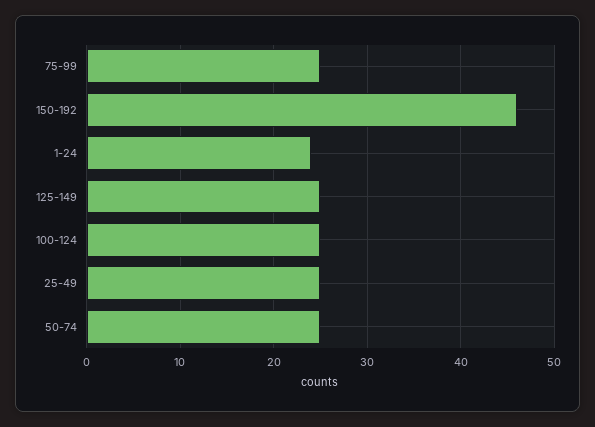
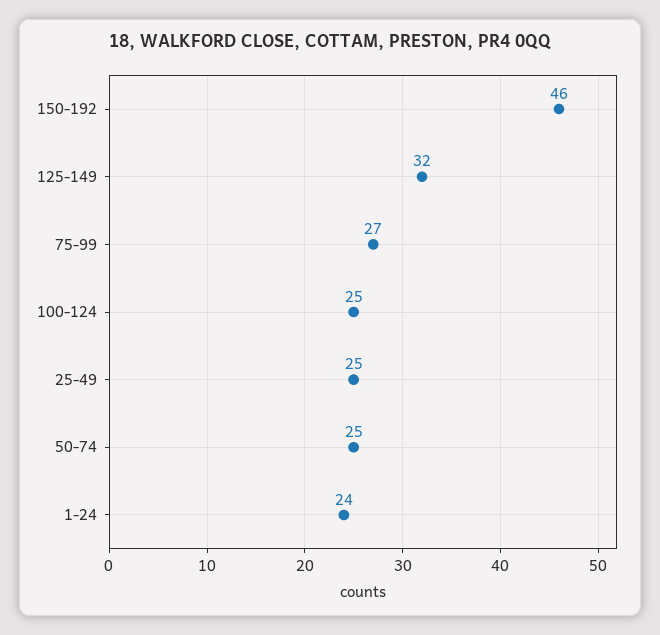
  {
-   "75-99": 25,
+   "75-99": 27,
    "150-192": 46,
    "1-24": 24,
-   "125-149": 25,
+   "125-149": 32,
    "100-124": 25,
    "25-49": 25,
    "50-74": 25
  }

